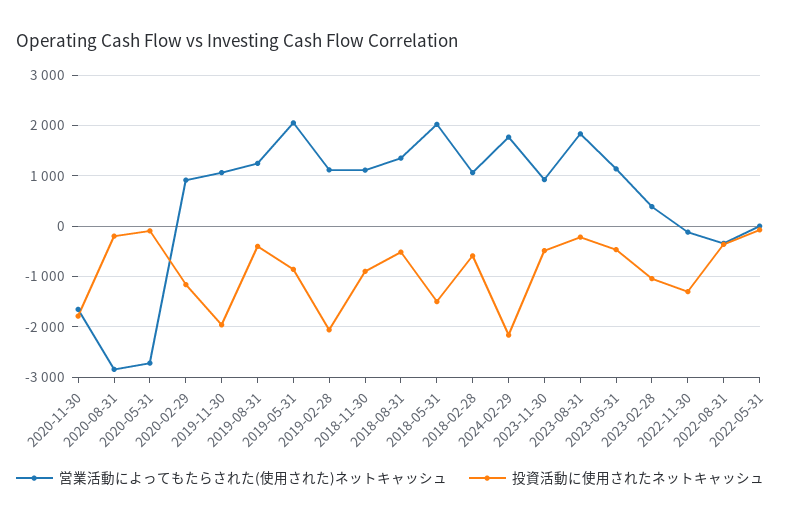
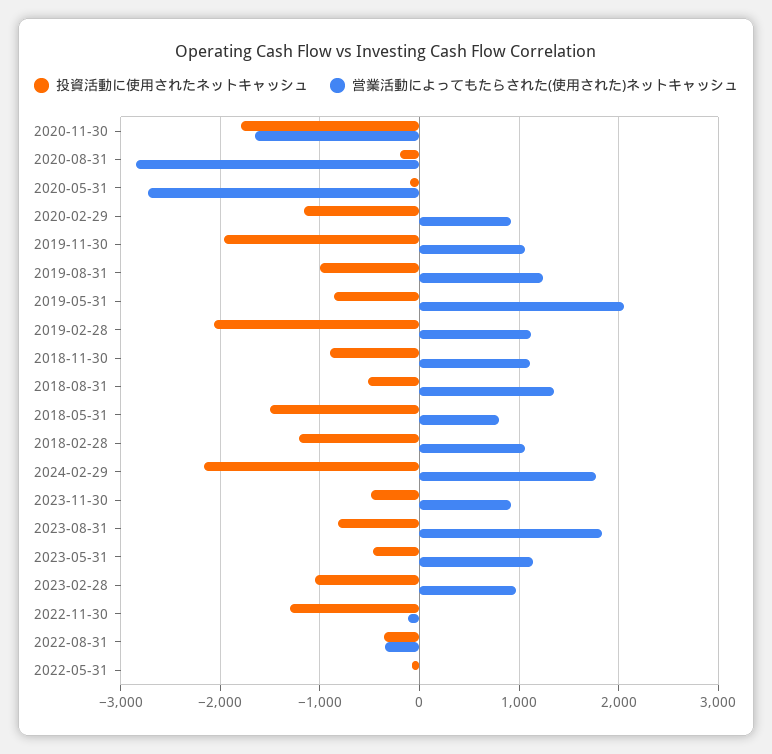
  {
    "営業活動によってもたらされた(使用された)ネットキャッシュ": {
      "2020-11-30": -1700,
      "2020-08-31": -2800,
      "2020-05-31": -2700,
      "2020-02-29": 900,
      "2019-11-30": 1100,
      "2019-08-31": 1200,
      "2019-05-31": 2100,
      "2019-02-28": 1100,
      "2018-11-30": 1100,
      "2018-08-31": 1300,
-     "2018-05-31": 2000,
+     "2018-05-31": 800,
      "2018-02-28": 1100,
      "2024-02-29": 1800,
      "2023-11-30": 900,
      "2023-08-31": 1800,
      "2023-05-31": 1100,
-     "2023-02-28": 400,
+     "2023-02-28": 1000,
      "2022-11-30": -100,
      "2022-08-31": -300,
      "2022-05-31": 0
    },
    "投資活動に使用されたネットキャッシュ": {
      "2020-11-30": -1800,
      "2020-08-31": -200,
      "2020-05-31": -100,
      "2020-02-29": -1200,
      "2019-11-30": -2000,
-     "2019-08-31": -400,
+     "2019-08-31": -1000,
      "2019-05-31": -900,
      "2019-02-28": -2100,
      "2018-11-30": -900,
      "2018-08-31": -500,
      "2018-05-31": -1500,
-     "2018-02-28": -600,
+     "2018-02-28": -1200,
      "2024-02-29": -2200,
      "2023-11-30": -500,
-     "2023-08-31": -200,
+     "2023-08-31": -800,
      "2023-05-31": -500,
      "2023-02-28": -1000,
      "2022-11-30": -1300,
      "2022-08-31": -400,
      "2022-05-31": -100
    }
  }

